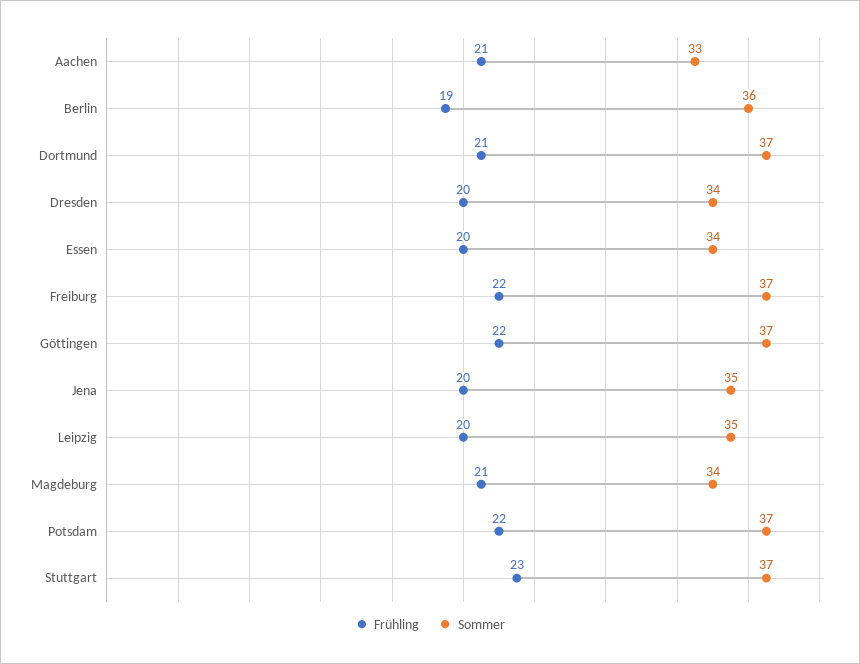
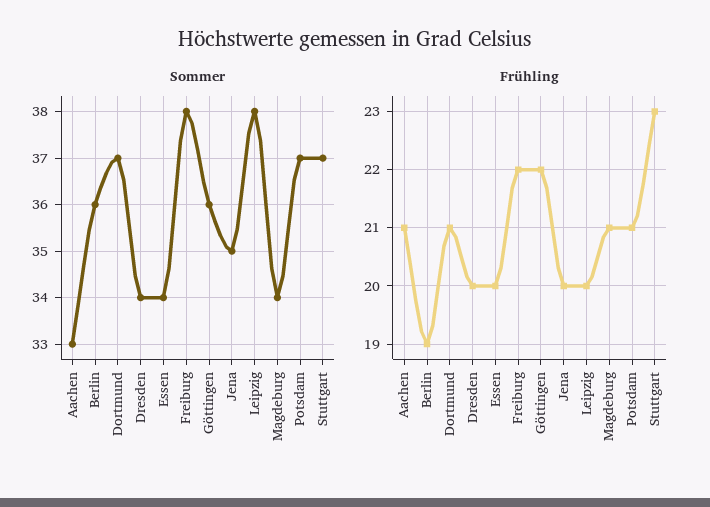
  {
    "Frühling": {
      "Aachen": 21,
      "Berlin": 19,
      "Dortmund": 21,
      "Dresden": 20,
      "Essen": 20,
      "Freiburg": 22,
      "Göttingen": 22,
      "Jena": 20,
      "Leipzig": 20,
      "Magdeburg": 21,
-     "Potsdam": 22,
+     "Potsdam": 21,
      "Stuttgart": 23
    },
    "Sommer": {
      "Aachen": 33,
      "Berlin": 36,
      "Dortmund": 37,
      "Dresden": 34,
      "Essen": 34,
-     "Freiburg": 37,
+     "Freiburg": 38,
-     "Göttingen": 37,
+     "Göttingen": 36,
      "Jena": 35,
-     "Leipzig": 35,
+     "Leipzig": 38,
      "Magdeburg": 34,
      "Potsdam": 37,
      "Stuttgart": 37
    }
  }

